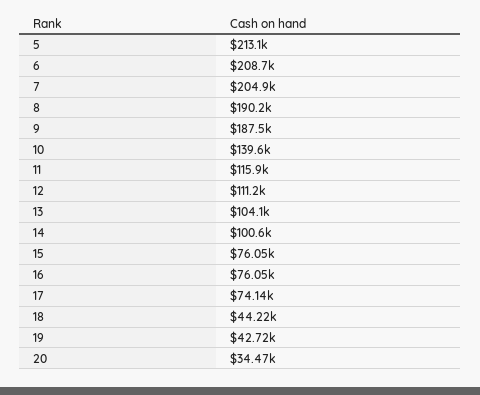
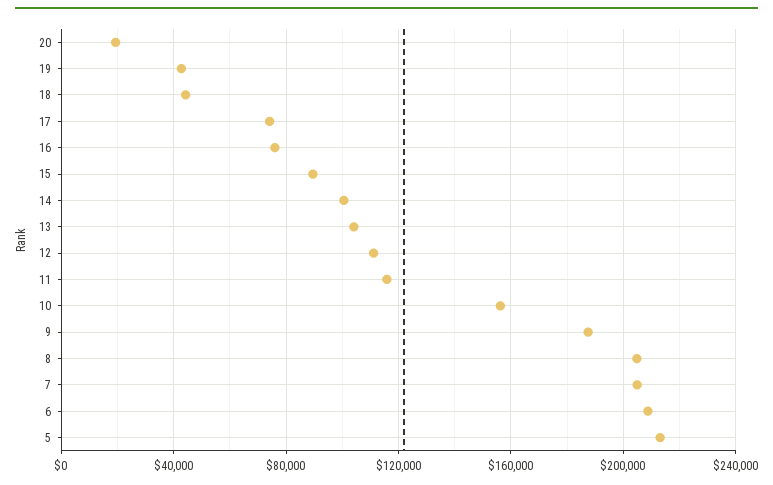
  {
    "5": 213100,
    "6": 208700,
    "7": 204900,
-   "8": 190200,
+   "8": 205000,
    "9": 187500,
-   "10": 139600,
+   "10": 155000,
    "11": 115900,
    "12": 111200,
    "13": 104100,
    "14": 100600,
-   "15": 76050,
+   "15": 90000,
    "16": 76050,
    "17": 74140,
    "18": 44220,
    "19": 42720,
-   "20": 34470
+   "20": 20000
  }

